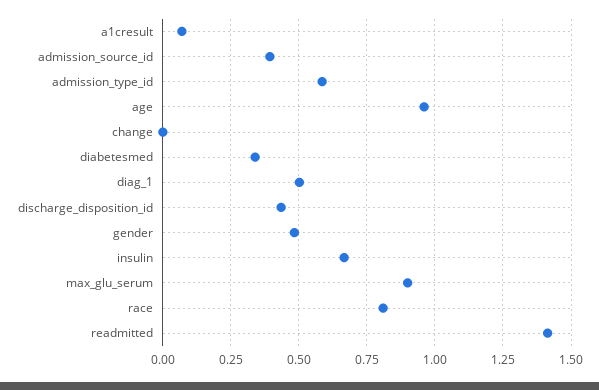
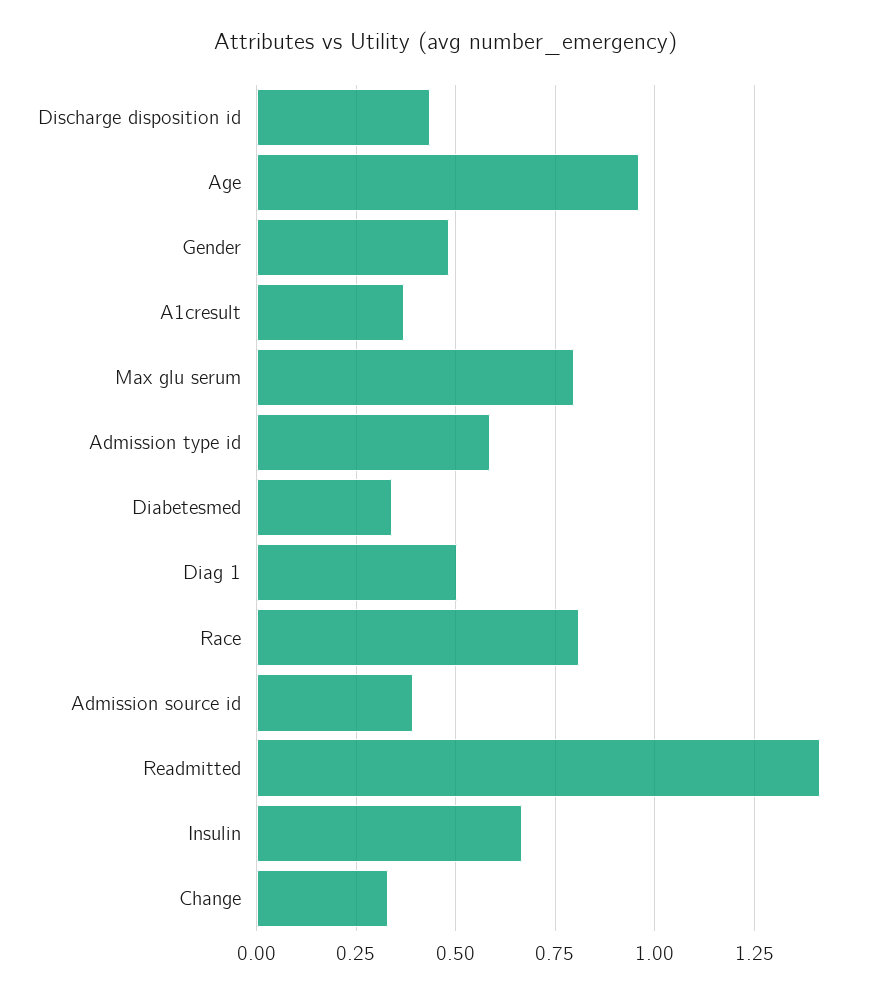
  {
-   "a1cresult": 0.075,
+   "a1cresult": 0.375,
    "admission_source_id": 0.4,
    "admission_type_id": 0.575,
    "age": 0.95,
-   "change": 0,
+   "change": 0.325,
    "diabetesmed": 0.35,
    "diag_1": 0.5,
    "discharge_disposition_id": 0.425,
    "gender": 0.475,
    "insulin": 0.675,
-   "max_glu_serum": 0.9,
+   "max_glu_serum": 0.8,
    "race": 0.8,
    "readmitted": 1.425
  }

